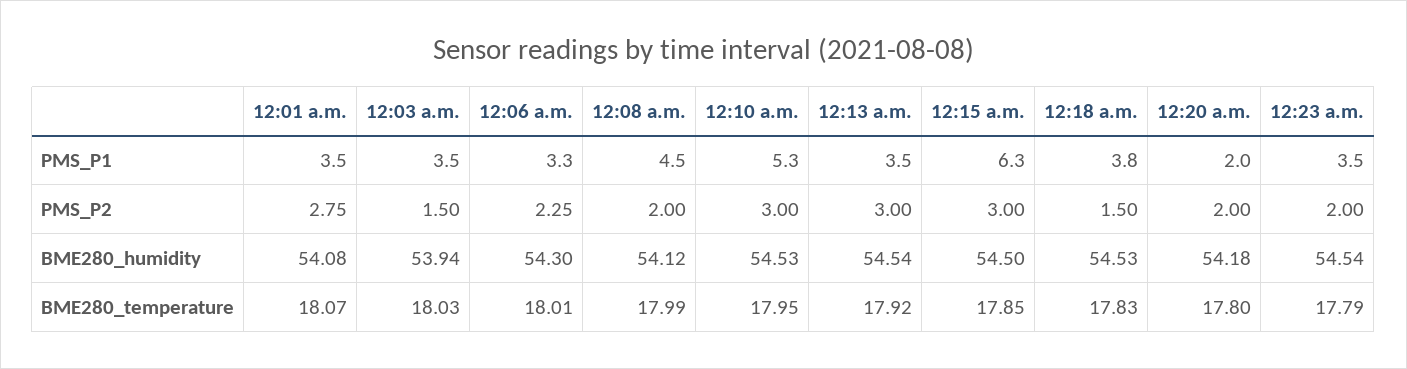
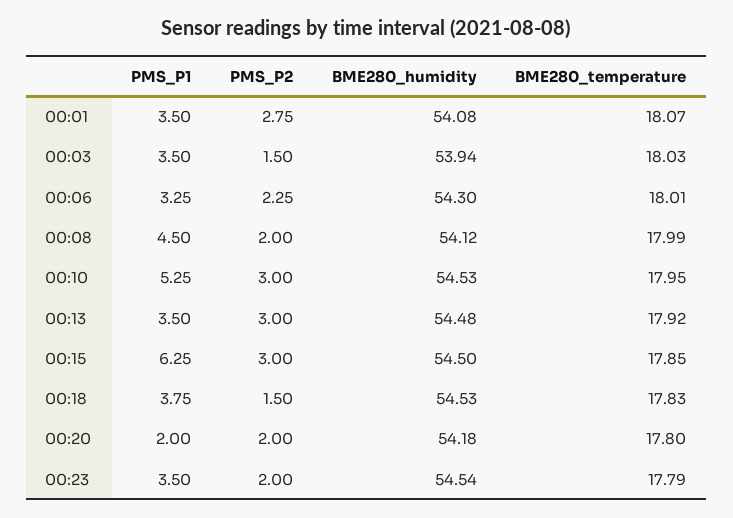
  {
    "12:01 a.m.": {
      "PMS_P1": 3.5,
      "PMS_P2": 2.75,
      "BME280_humidity": 54.08,
      "BME280_temperature": 18.07
    },
    "12:03 a.m.": {
      "PMS_P1": 3.5,
      "PMS_P2": 1.5,
      "BME280_humidity": 53.94,
      "BME280_temperature": 18.03
    },
    "12:06 a.m.": {
      "PMS_P1": 3.25,
      "PMS_P2": 2.25,
      "BME280_humidity": 54.3,
      "BME280_temperature": 18.01
    },
    "12:08 a.m.": {
      "PMS_P1": 4.5,
      "PMS_P2": 2,
      "BME280_humidity": 54.12,
      "BME280_temperature": 17.99
    },
    "12:10 a.m.": {
      "PMS_P1": 5.25,
      "PMS_P2": 3,
      "BME280_humidity": 54.53,
      "BME280_temperature": 17.95
    },
    "12:13 a.m.": {
      "PMS_P1": 3.5,
      "PMS_P2": 3,
-     "BME280_humidity": 54.54,
+     "BME280_humidity": 54.48,
      "BME280_temperature": 17.92
    },
    "12:15 a.m.": {
      "PMS_P1": 6.25,
      "PMS_P2": 3,
      "BME280_humidity": 54.5,
      "BME280_temperature": 17.85
    },
    "12:18 a.m.": {
      "PMS_P1": 3.75,
      "PMS_P2": 1.5,
      "BME280_humidity": 54.53,
      "BME280_temperature": 17.83
    },
    "12:20 a.m.": {
      "PMS_P1": 2,
      "PMS_P2": 2,
      "BME280_humidity": 54.18,
      "BME280_temperature": 17.8
    },
    "12:23 a.m.": {
      "PMS_P1": 3.5,
      "PMS_P2": 2,
      "BME280_humidity": 54.54,
      "BME280_temperature": 17.79
    }
  }

